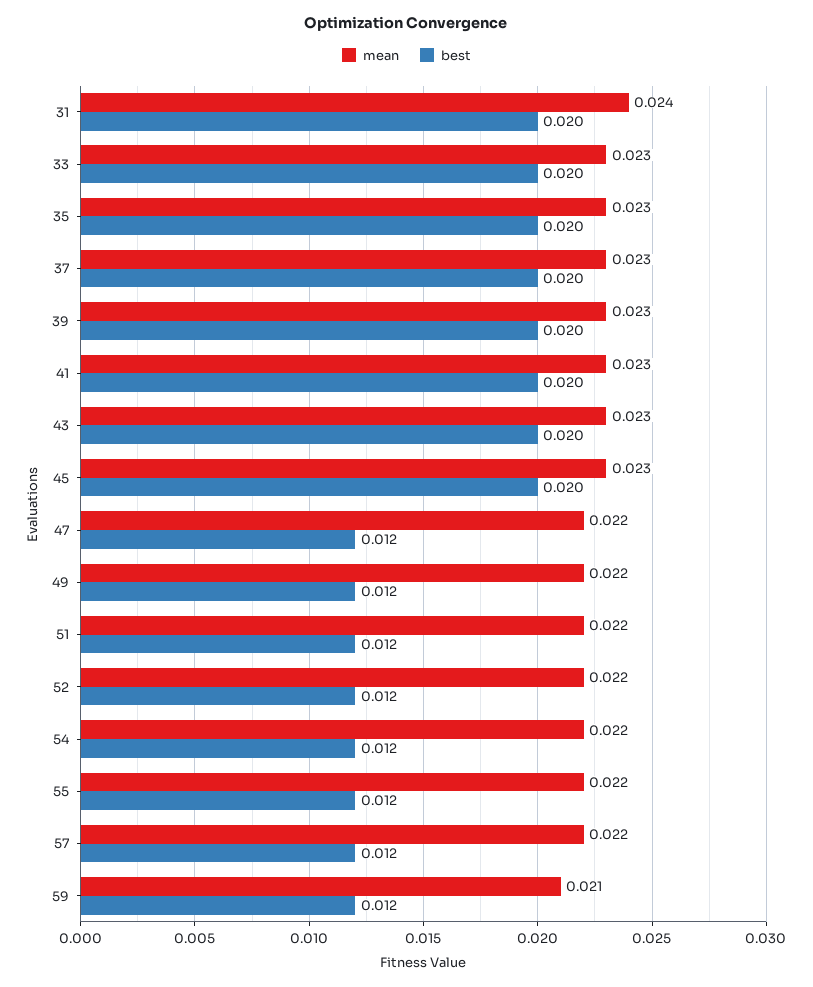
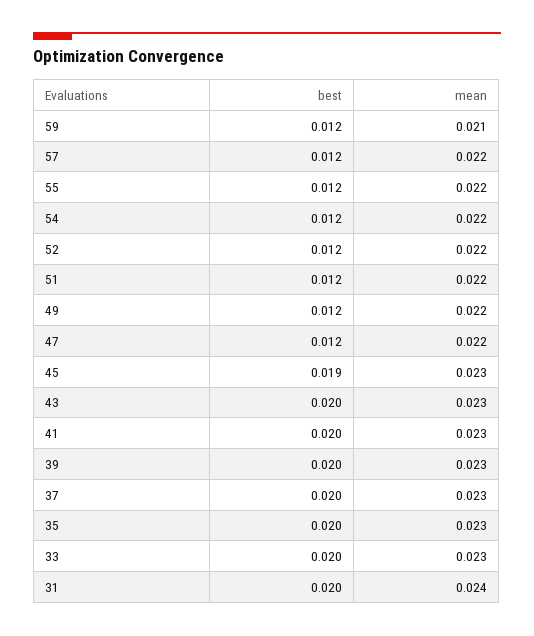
  {
    "mean": {
      "31": 0.024,
      "33": 0.023,
      "35": 0.023,
      "37": 0.023,
      "39": 0.023,
      "41": 0.023,
      "43": 0.023,
      "45": 0.023,
      "47": 0.022,
      "49": 0.022,
      "51": 0.022,
      "52": 0.022,
      "54": 0.022,
      "55": 0.022,
      "57": 0.022,
      "59": 0.021
    },
    "best": {
      "31": 0.02,
      "33": 0.02,
      "35": 0.02,
      "37": 0.02,
      "39": 0.02,
      "41": 0.02,
      "43": 0.02,
-     "45": 0.02,
+     "45": 0.019,
      "47": 0.012,
      "49": 0.012,
      "51": 0.012,
      "52": 0.012,
      "54": 0.012,
      "55": 0.012,
      "57": 0.012,
      "59": 0.012
    }
  }

